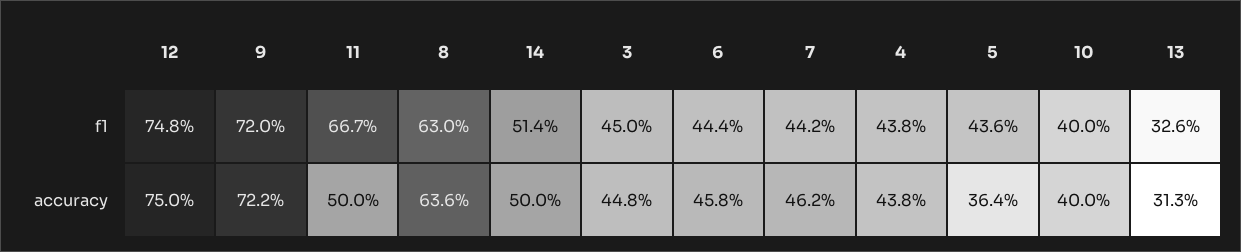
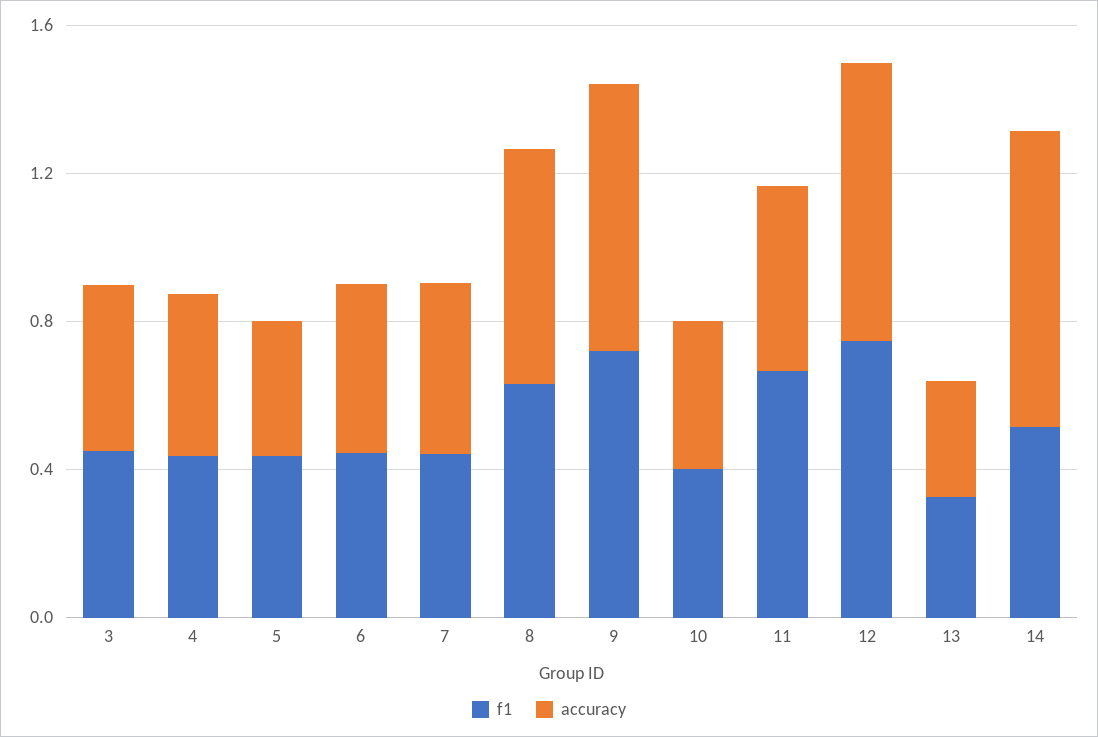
  {
    "f1": {
      "12": 0.748,
      "9": 0.72,
      "11": 0.667,
      "8": 0.63,
      "14": 0.514,
      "3": 0.45,
      "6": 0.444,
      "7": 0.442,
      "4": 0.438,
      "5": 0.436,
      "10": 0.4,
      "13": 0.326
    },
    "accuracy": {
      "12": 0.75,
      "9": 0.722,
      "11": 0.5,
      "8": 0.636,
-     "14": 0.5,
+     "14": 0.8,
      "3": 0.448,
      "6": 0.458,
      "7": 0.462,
      "4": 0.438,
      "5": 0.364,
      "10": 0.4,
      "13": 0.313
    }
  }

